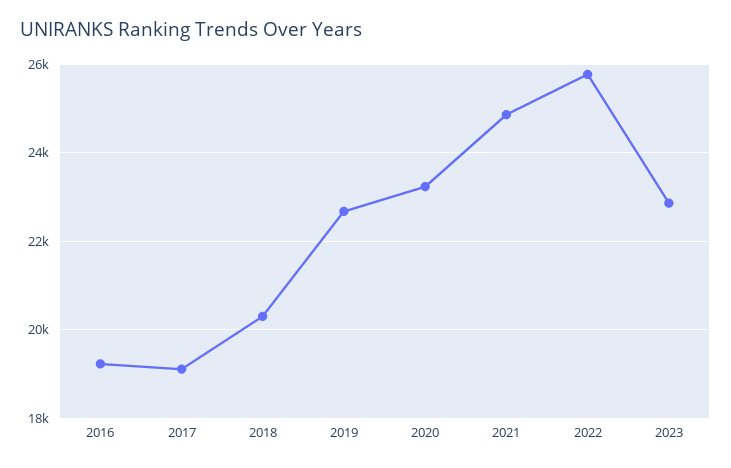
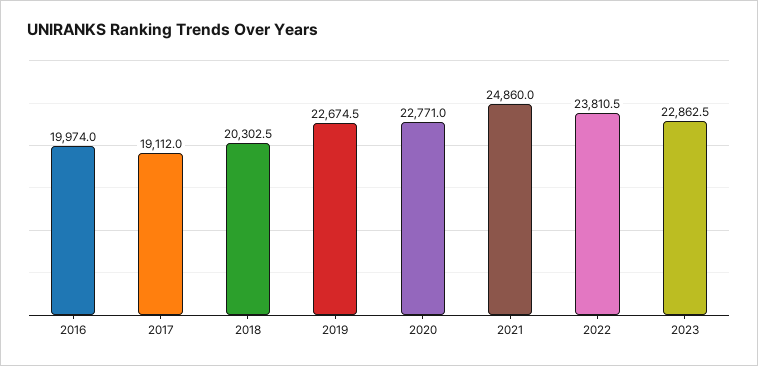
  {
-   "2016": 19200,
+   "2016": 19974,
    "2017": 19112,
    "2018": 20302.5,
    "2019": 22674.5,
-   "2020": 23200,
+   "2020": 22771,
    "2021": 24860,
-   "2022": 25800,
+   "2022": 23810.5,
    "2023": 22862.5
  }

